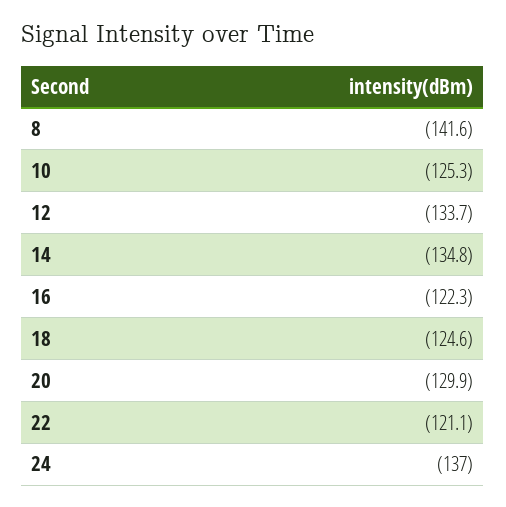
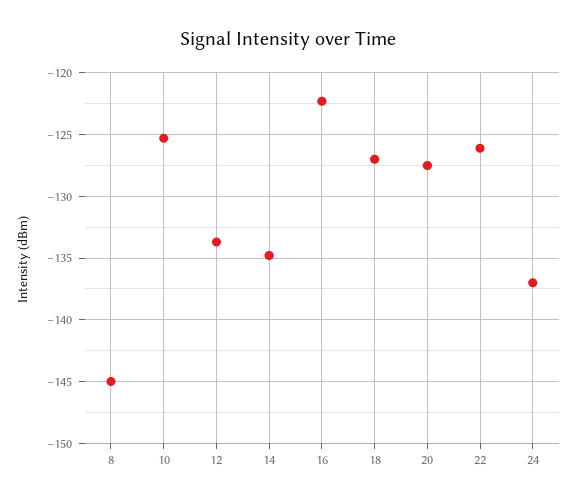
  {
-   "8": -141.6,
+   "8": -145,
    "10": -125.3,
    "12": -133.7,
    "14": -134.8,
    "16": -122.3,
-   "18": -124.6,
+   "18": -127,
-   "20": -129.9,
+   "20": -127.5,
-   "22": -121.1,
+   "22": -126,
    "24": -137
  }

